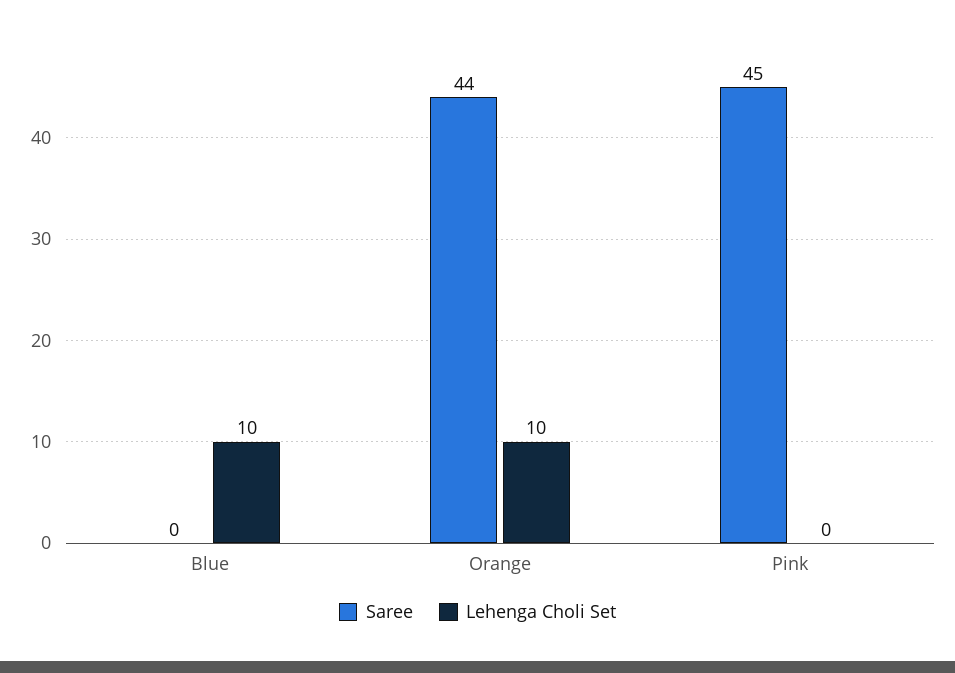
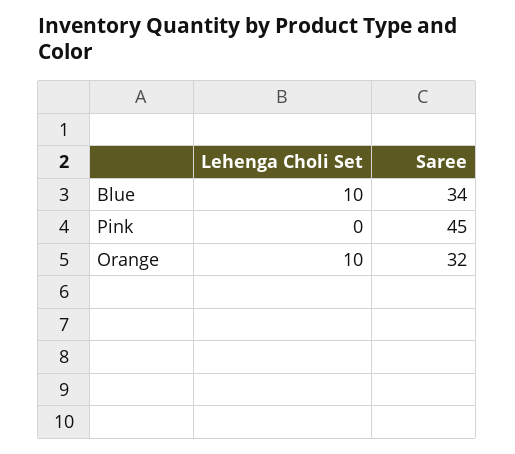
  {
    "Saree": {
-     "Blue": 0,
+     "Blue": 34,
-     "Orange": 44,
+     "Orange": 32,
      "Pink": 45
    },
    "Lehenga Choli Set": {
      "Blue": 10,
      "Orange": 10,
      "Pink": 0
    }
  }

